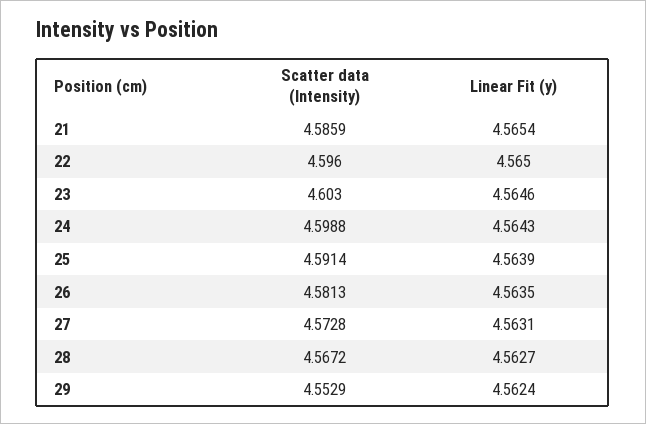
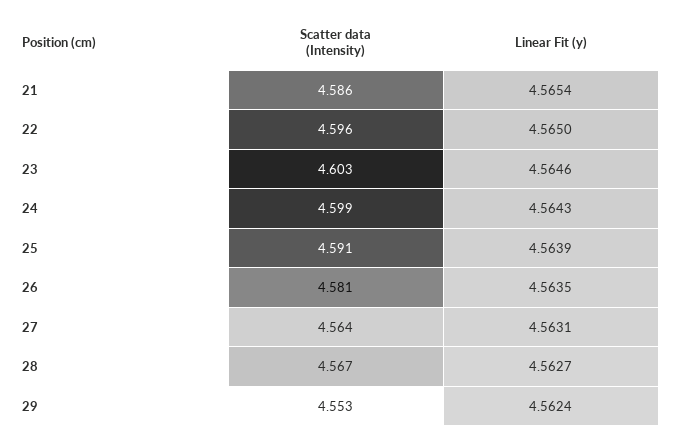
  {
    "Scatter data (Intensity)": {
      "21": 4.5859,
      "22": 4.596,
      "23": 4.603,
      "24": 4.5988,
      "25": 4.5914,
      "26": 4.5813,
-     "27": 4.5728,
+     "27": 4.564,
      "28": 4.5672,
      "29": 4.5529
    },
    "Linear Fit (y)": {
      "21": 4.5654,
      "22": 4.565,
      "23": 4.5646,
      "24": 4.5643,
      "25": 4.5639,
      "26": 4.5635,
      "27": 4.5631,
      "28": 4.5627,
      "29": 4.5624
    }
  }

